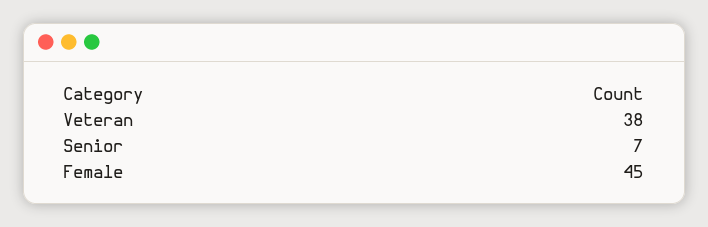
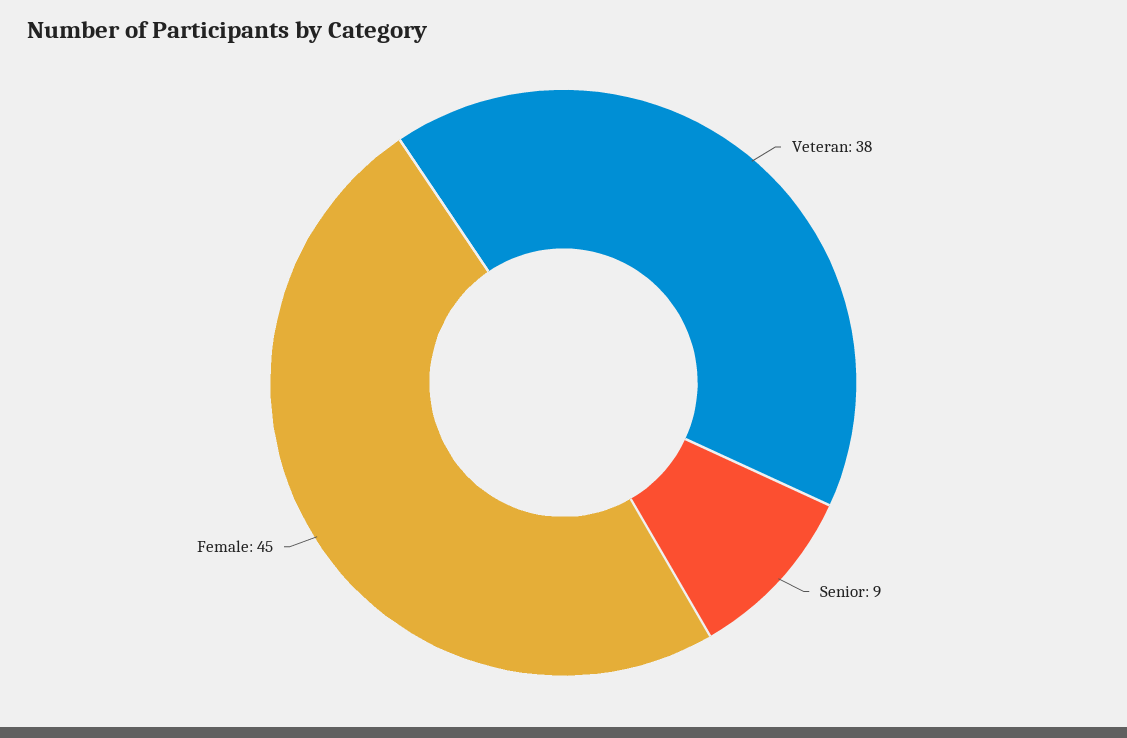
  {
    "Veteran": 38,
-   "Senior": 7,
+   "Senior": 9,
    "Female": 45
  }

